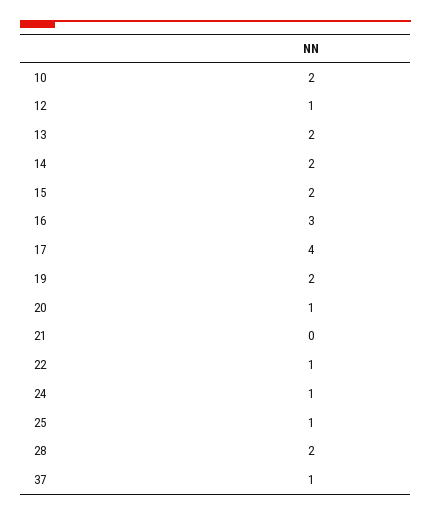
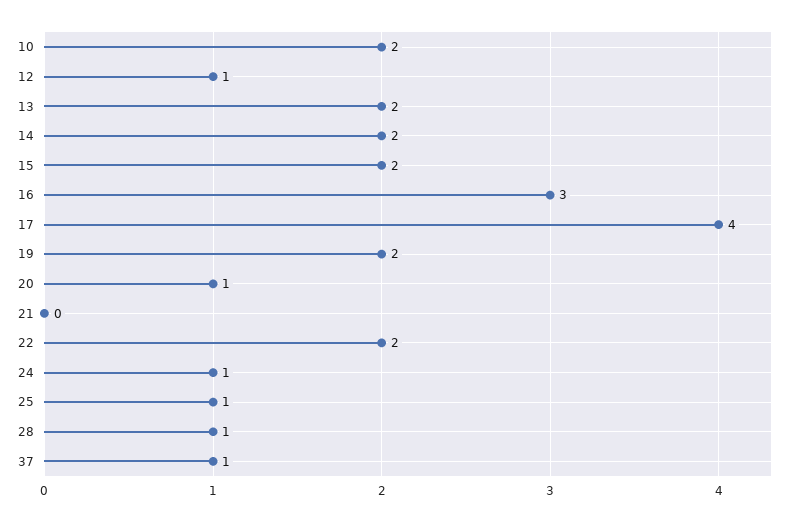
  {
    "10": 2,
    "12": 1,
    "13": 2,
    "14": 2,
    "15": 2,
    "16": 3,
    "17": 4,
    "19": 2,
    "20": 1,
    "21": 0,
-   "22": 1,
+   "22": 2,
    "24": 1,
    "25": 1,
-   "28": 2,
+   "28": 1,
    "37": 1
  }

